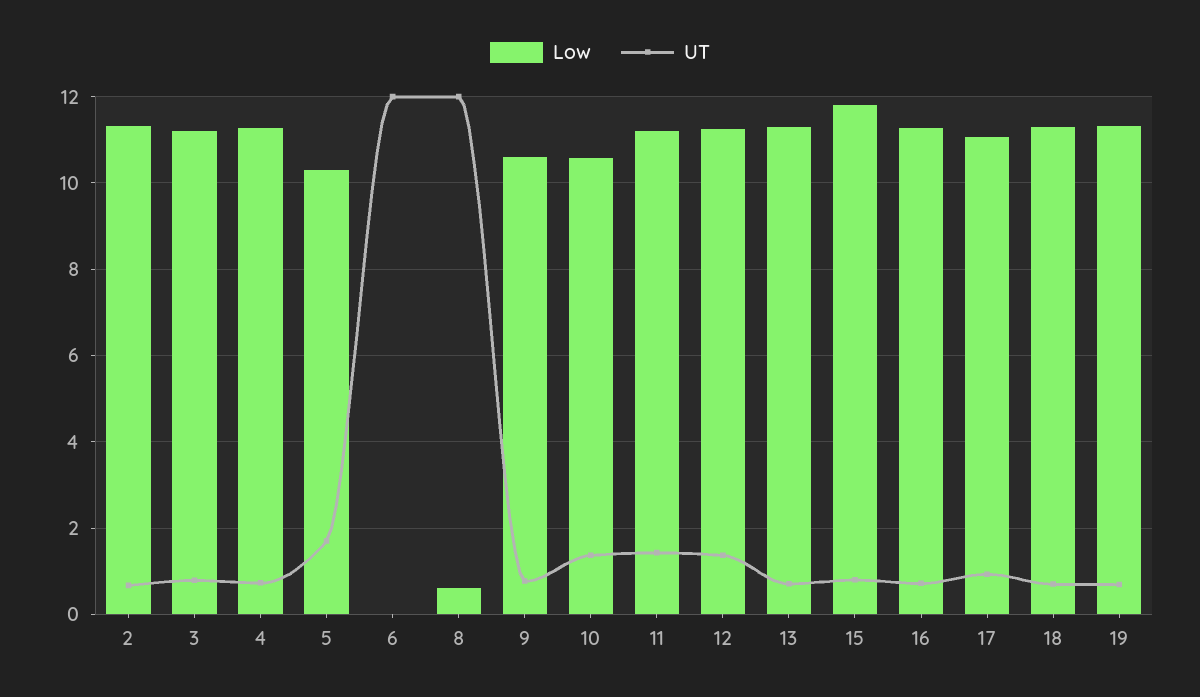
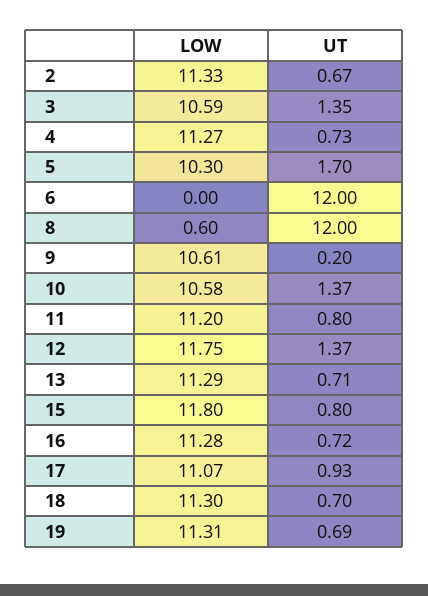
  {
    "Low": {
      "2": 11.33,
-     "3": 11.2,
+     "3": 10.59,
      "4": 11.27,
      "5": 10.3,
      "6": 0,
      "8": 0.6,
      "9": 10.61,
      "10": 10.58,
      "11": 11.2,
-     "12": 11.2,
+     "12": 11.75,
      "13": 11.29,
      "15": 11.8,
      "16": 11.28,
      "17": 11.07,
      "18": 11.3,
      "19": 11.31
    },
    "UT": {
      "2": 0.67,
-     "3": 0.8,
+     "3": 1.35,
      "4": 0.73,
      "5": 1.7,
      "6": 12,
      "8": 12,
-     "9": 0.8,
+     "9": 0.2,
      "10": 1.37,
-     "11": 1.4,
+     "11": 0.8,
      "12": 1.37,
      "13": 0.71,
      "15": 0.8,
      "16": 0.72,
      "17": 0.93,
      "18": 0.7,
      "19": 0.69
    }
  }

